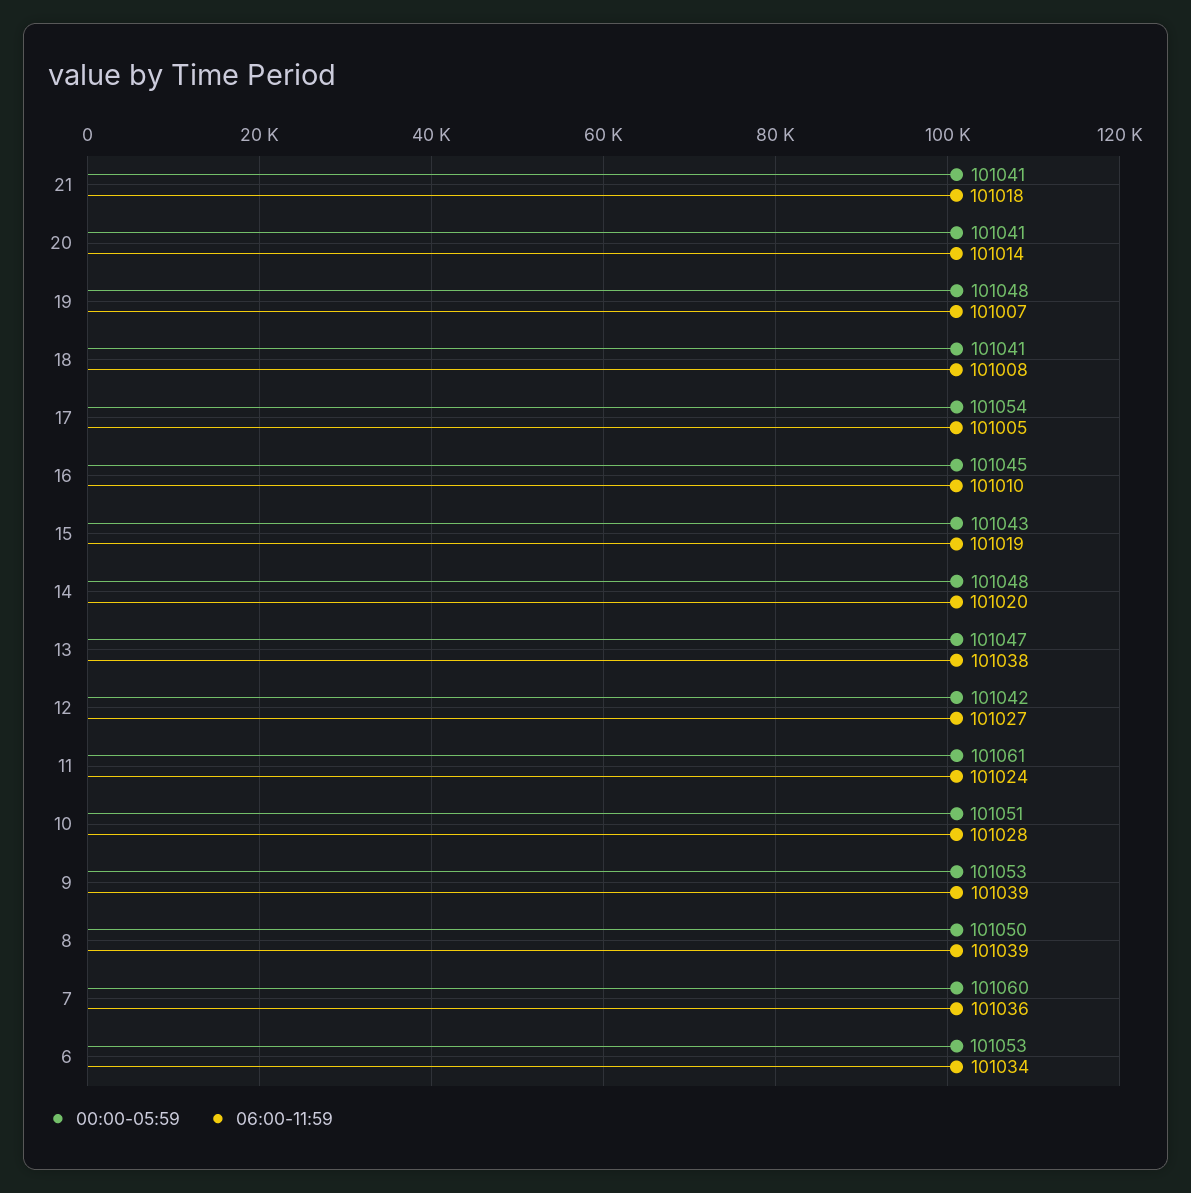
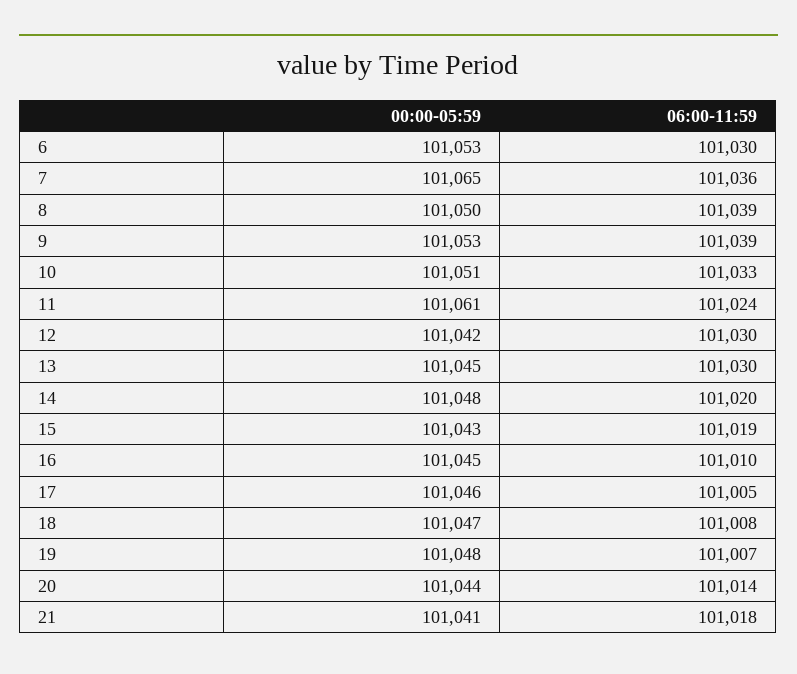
  {
    "00:00-05:59": {
      "21": 101041,
-     "20": 101041,
+     "20": 101044,
      "19": 101048,
-     "18": 101041,
+     "18": 101047,
-     "17": 101054,
+     "17": 101046,
      "16": 101045,
      "15": 101043,
      "14": 101048,
-     "13": 101047,
+     "13": 101045,
      "12": 101042,
      "11": 101061,
      "10": 101051,
      "9": 101053,
      "8": 101050,
-     "7": 101060,
+     "7": 101065,
      "6": 101053
    },
    "06:00-11:59": {
      "21": 101018,
      "20": 101014,
      "19": 101007,
      "18": 101008,
      "17": 101005,
      "16": 101010,
      "15": 101019,
      "14": 101020,
-     "13": 101038,
+     "13": 101030,
-     "12": 101027,
+     "12": 101030,
      "11": 101024,
-     "10": 101028,
+     "10": 101033,
      "9": 101039,
      "8": 101039,
      "7": 101036,
-     "6": 101034
+     "6": 101030
    }
  }

